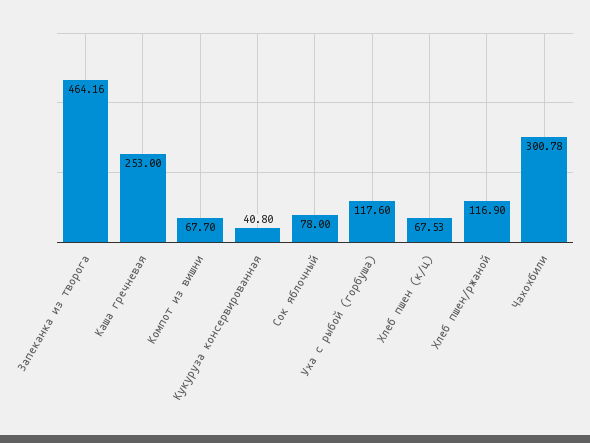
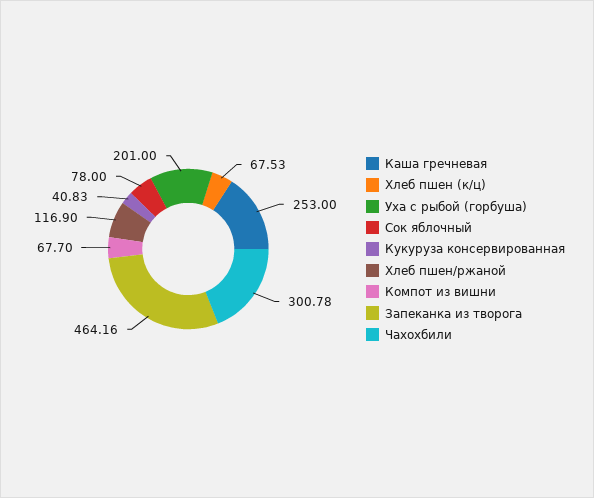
  {
    "Запеканка из творога": 464.16,
    "Каша гречневая": 253,
    "Компот из вишни": 67.7,
-   "Кукуруза консервированная": 40.8,
+   "Кукуруза консервированная": 40.83,
    "Сок яблочный": 78,
-   "Уха с рыбой (горбуша)": 117.6,
+   "Уха с рыбой (горбуша)": 201,
    "Хлеб пшен (к/ц)": 67.53,
    "Хлеб пшен/ржаной": 116.9,
    "Чахохбили": 300.78
  }

